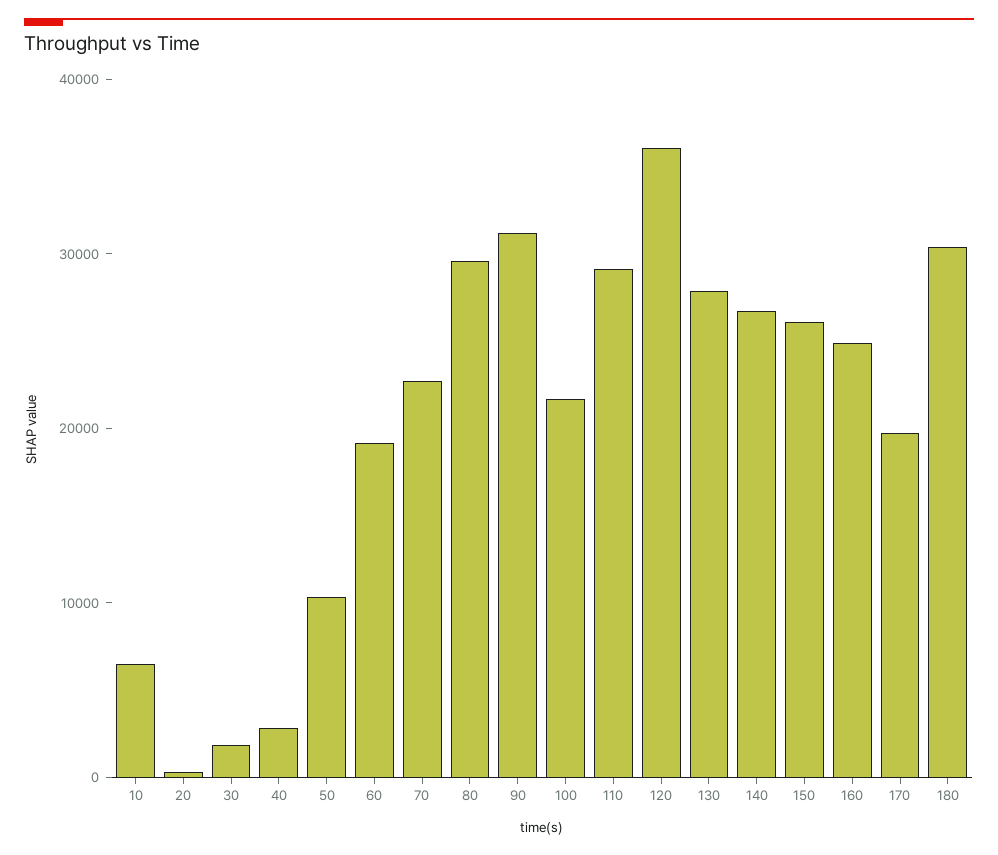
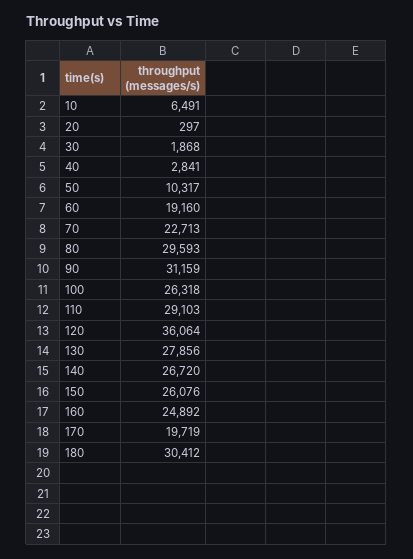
  {
    "10": 6491,
    "20": 297,
    "30": 1868,
    "40": 2841,
    "50": 10317,
    "60": 19160,
    "70": 22713,
    "80": 29593,
    "90": 31159,
-   "100": 22000,
+   "100": 26318,
    "110": 29103,
    "120": 36064,
    "130": 27856,
    "140": 26720,
    "150": 26076,
    "160": 24892,
    "170": 19719,
    "180": 30412
  }

